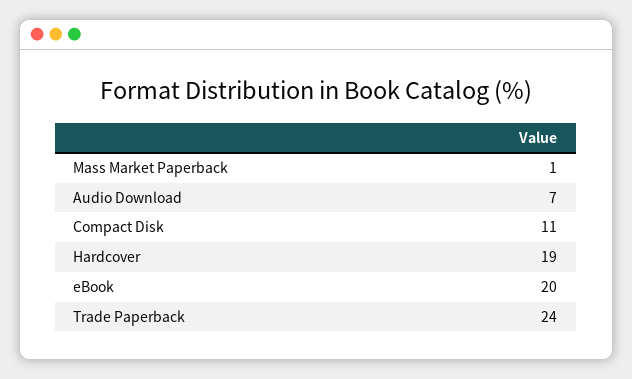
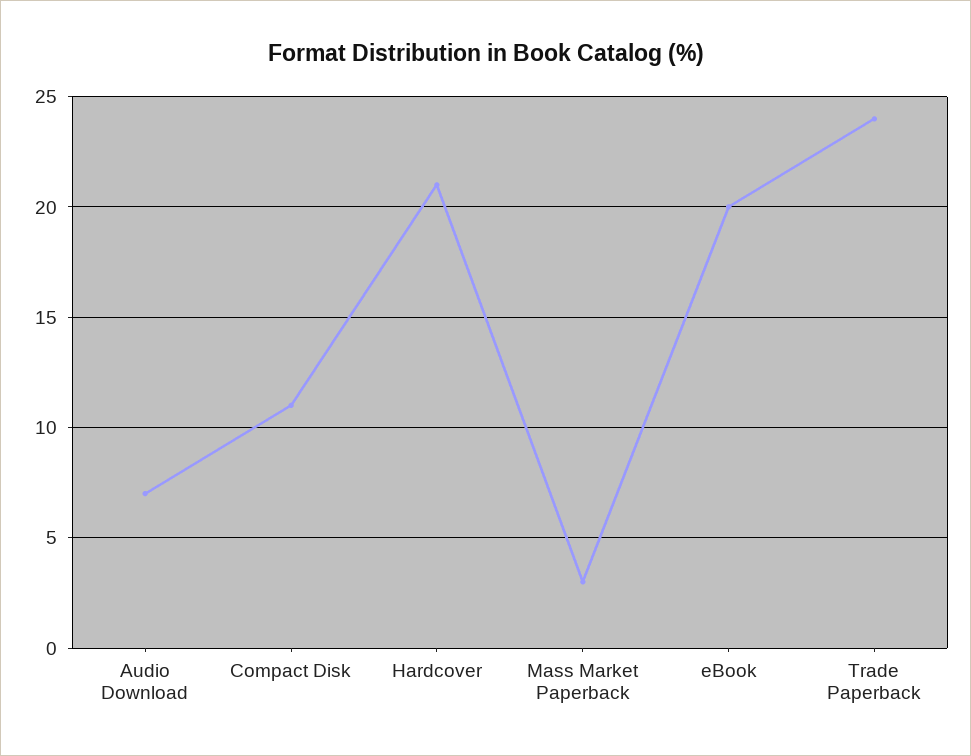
  {
-   "Mass Market Paperback": 1,
+   "Mass Market Paperback": 3,
    "Audio Download": 7,
    "Compact Disk": 11,
-   "Hardcover": 19,
+   "Hardcover": 21,
    "eBook": 20,
    "Trade Paperback": 24
  }

